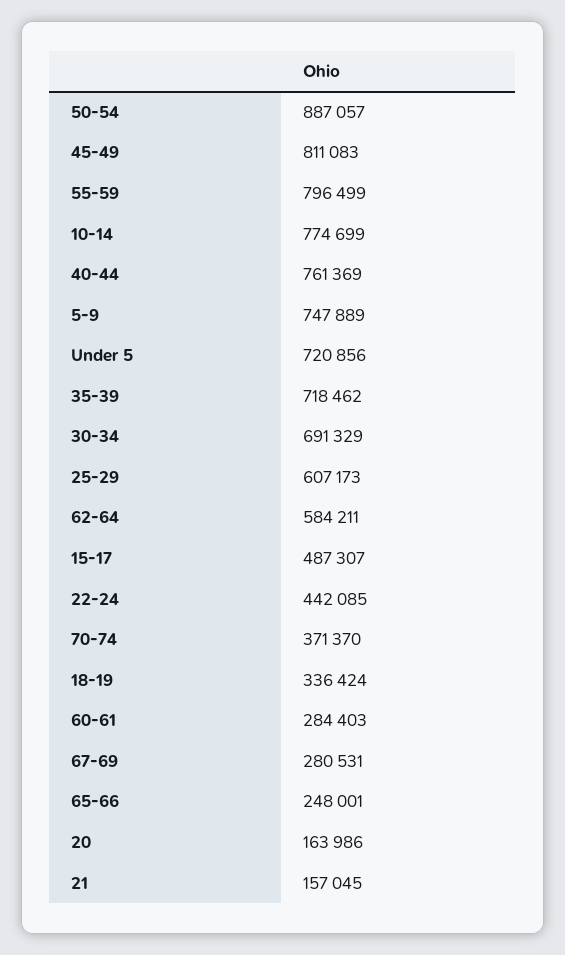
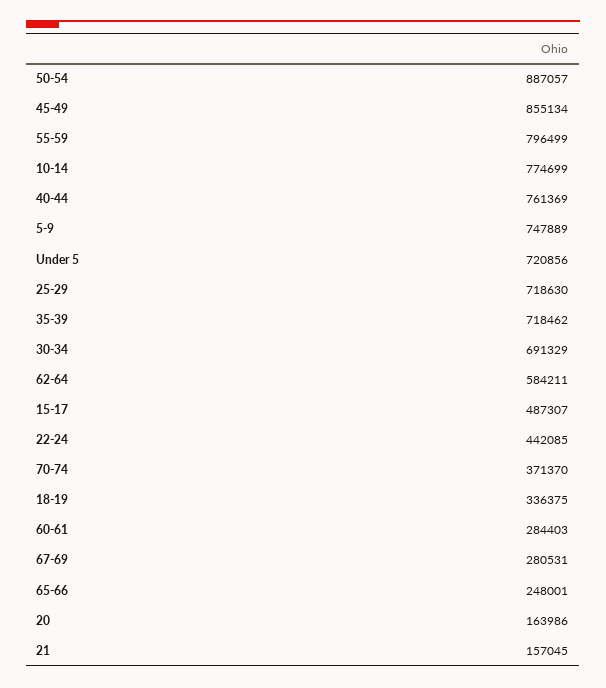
  {
    "50-54": 887057,
-   "45-49": 811083,
+   "45-49": 855134,
    "55-59": 796499,
    "10-14": 774699,
    "40-44": 761369,
    "5-9": 747889,
    "Under 5": 720856,
    "35-39": 718462,
    "30-34": 691329,
-   "25-29": 607173,
+   "25-29": 718630,
    "62-64": 584211,
    "15-17": 487307,
    "22-24": 442085,
    "70-74": 371370,
-   "18-19": 336424,
+   "18-19": 336375,
    "60-61": 284403,
    "67-69": 280531,
    "65-66": 248001,
    "20": 163986,
    "21": 157045
  }

